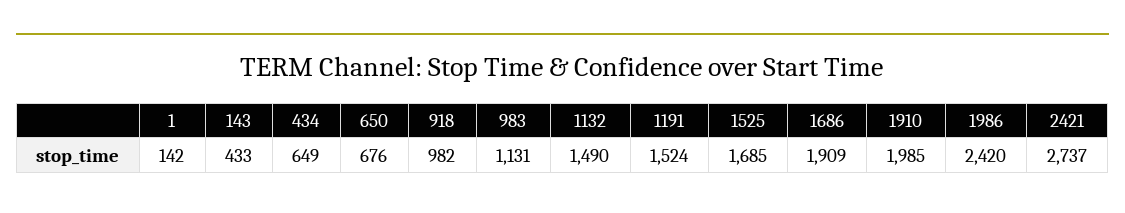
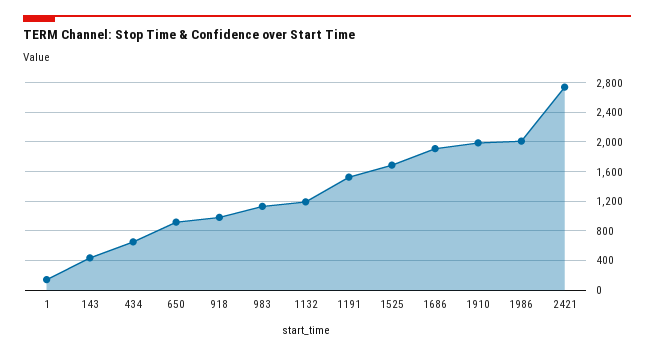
  {
    "1": 142,
    "143": 433,
    "434": 649,
-   "650": 676,
+   "650": 900,
    "918": 982,
    "983": 1131,
-   "1132": 1490,
+   "1132": 1200,
    "1191": 1524,
    "1525": 1685,
    "1686": 1909,
    "1910": 1985,
-   "1986": 2420,
+   "1986": 2000,
    "2421": 2737
  }

